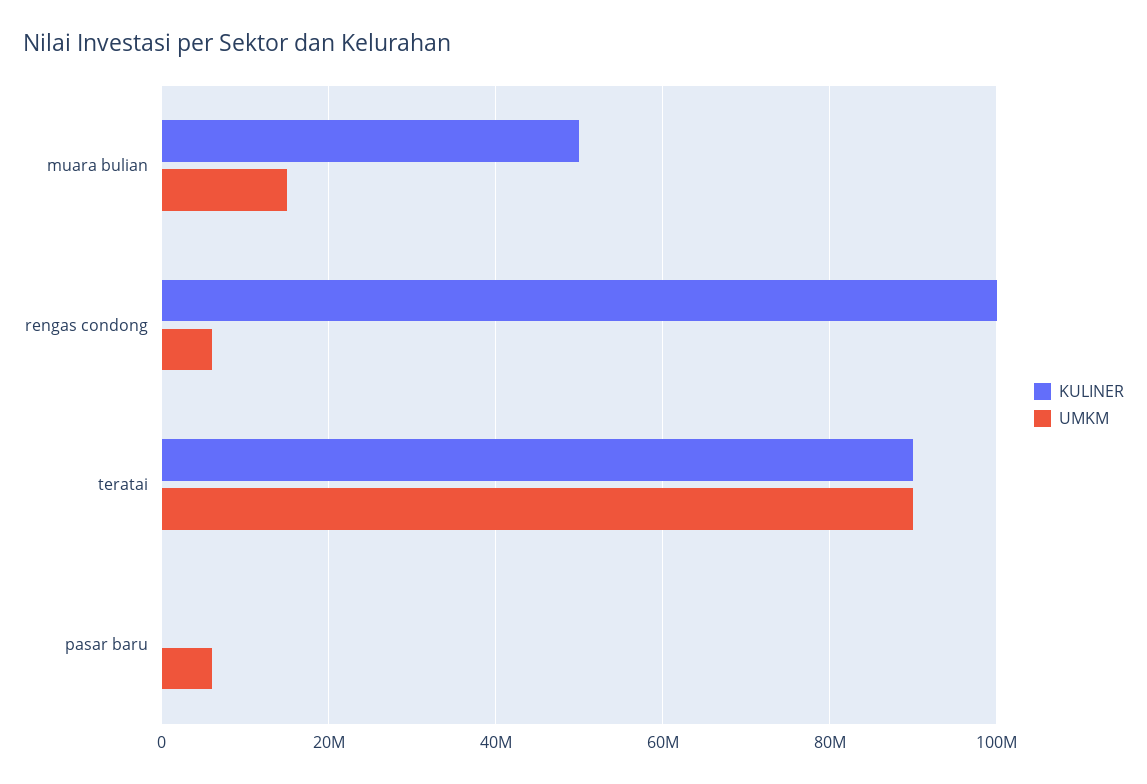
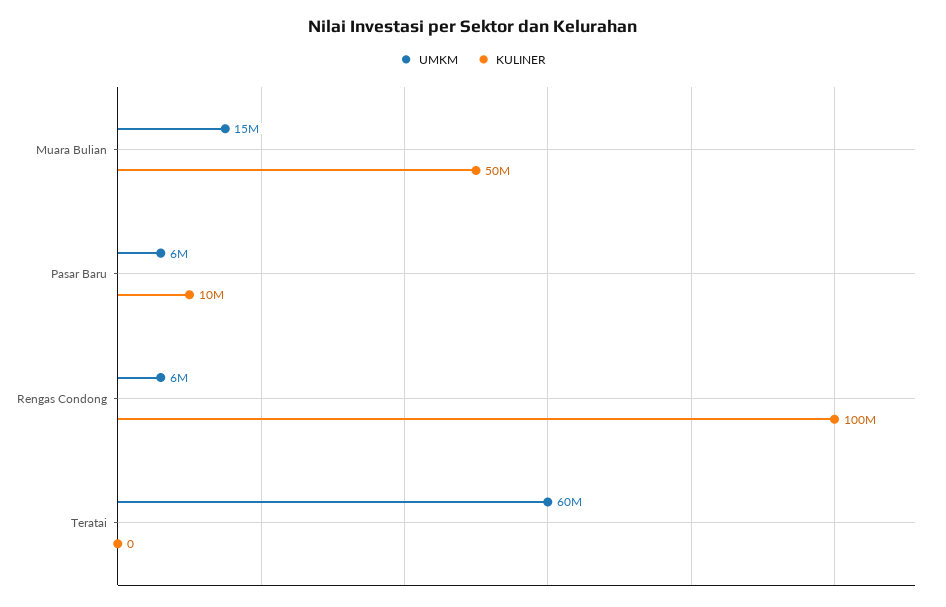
  {
    "KULINER": {
      "muara bulian": 50000000,
      "rengas condong": 100000000,
-     "teratai": 90000000,
+     "teratai": 0,
-     "pasar baru": 0
+     "pasar baru": 10000000
    },
    "UMKM": {
      "muara bulian": 15000000,
      "rengas condong": 6000000,
-     "teratai": 90000000,
+     "teratai": 60000000,
      "pasar baru": 6000000
    }
  }

